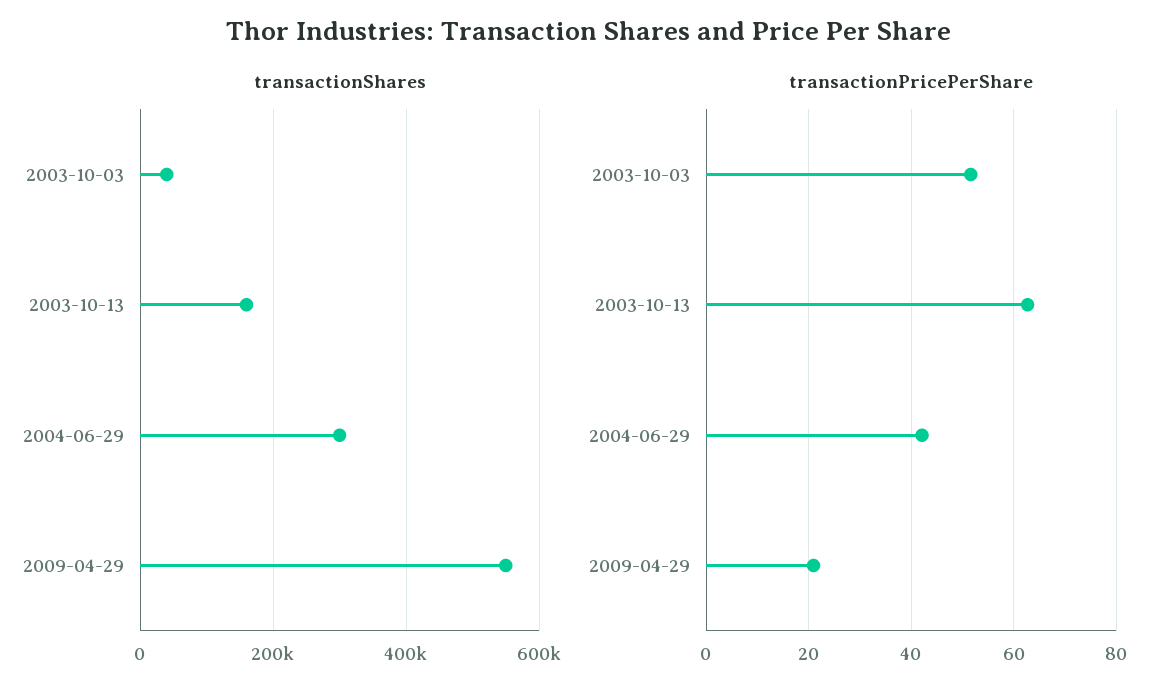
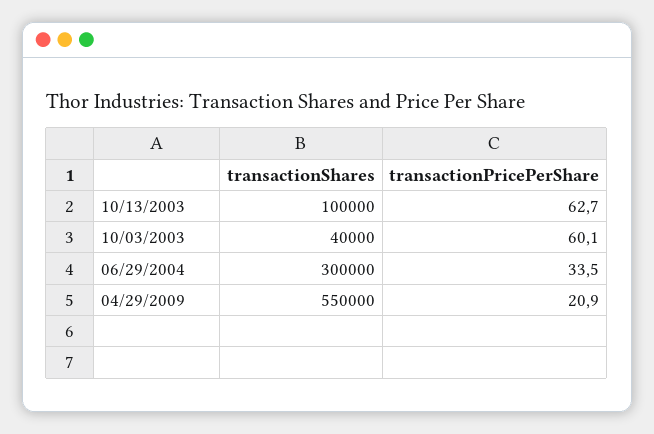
  {
    "transactionShares": {
      "2003-10-03": 40000,
-     "2003-10-13": 160000,
+     "2003-10-13": 100000,
      "2004-06-29": 300000,
      "2009-04-29": 550000
    },
    "transactionPricePerShare": {
-     "2003-10-03": 52,
+     "2003-10-03": 60.1,
      "2003-10-13": 62.7,
-     "2004-06-29": 42,
+     "2004-06-29": 33.5,
      "2009-04-29": 20.9
    }
  }

